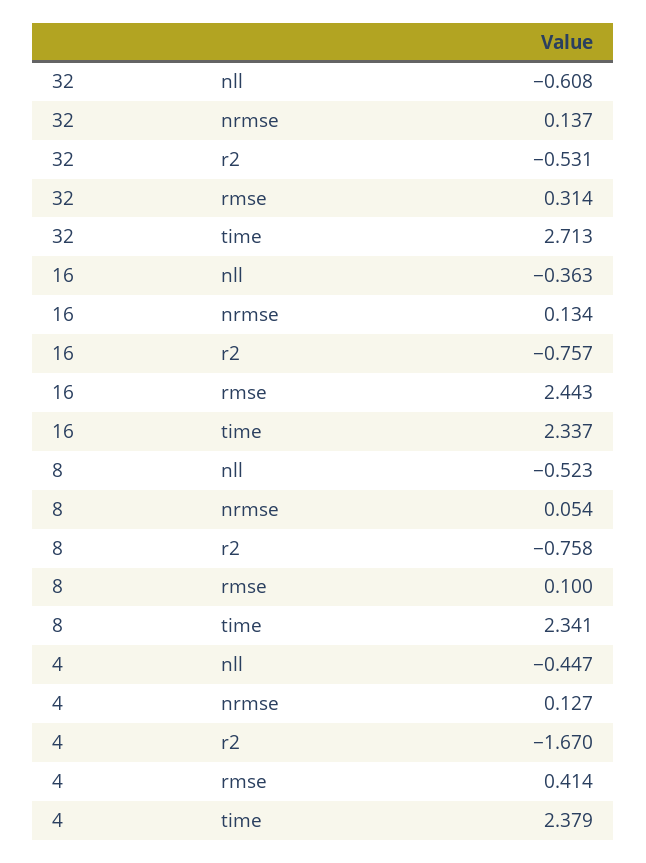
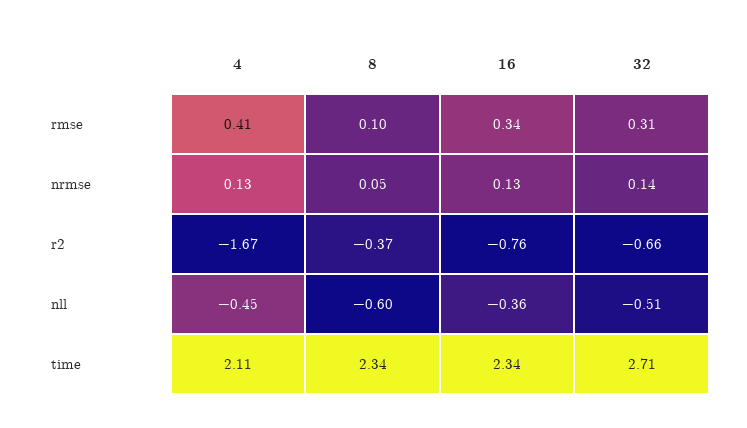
  {
    "32": {
-     "nll": -0.608,
+     "nll": -0.51,
      "nrmse": 0.137,
-     "r2": -0.531,
+     "r2": -0.66,
      "rmse": 0.314,
      "time": 2.713
    },
    "16": {
      "nll": -0.363,
      "nrmse": 0.134,
      "r2": -0.757,
-     "rmse": 2.443,
+     "rmse": 0.34,
      "time": 2.337
    },
    "8": {
-     "nll": -0.523,
+     "nll": -0.6,
      "nrmse": 0.054,
-     "r2": -0.758,
+     "r2": -0.37,
      "rmse": 0.1,
      "time": 2.341
    },
    "4": {
      "nll": -0.447,
      "nrmse": 0.127,
      "r2": -1.67,
      "rmse": 0.414,
-     "time": 2.379
+     "time": 2.11
    }
  }

